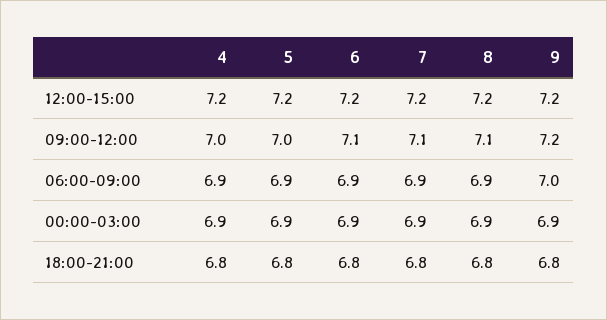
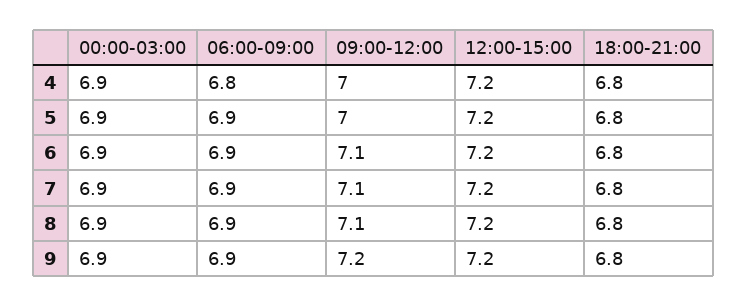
  {
    "4": {
      "12:00-15:00": 7.2,
      "09:00-12:00": 7,
-     "06:00-09:00": 6.9,
+     "06:00-09:00": 6.8,
      "00:00-03:00": 6.9,
      "18:00-21:00": 6.8
    },
    "5": {
      "12:00-15:00": 7.2,
      "09:00-12:00": 7,
      "06:00-09:00": 6.9,
      "00:00-03:00": 6.9,
      "18:00-21:00": 6.8
    },
    "6": {
      "12:00-15:00": 7.2,
      "09:00-12:00": 7.1,
      "06:00-09:00": 6.9,
      "00:00-03:00": 6.9,
      "18:00-21:00": 6.8
    },
    "7": {
      "12:00-15:00": 7.2,
      "09:00-12:00": 7.1,
      "06:00-09:00": 6.9,
      "00:00-03:00": 6.9,
      "18:00-21:00": 6.8
    },
    "8": {
      "12:00-15:00": 7.2,
      "09:00-12:00": 7.1,
      "06:00-09:00": 6.9,
      "00:00-03:00": 6.9,
      "18:00-21:00": 6.8
    },
    "9": {
      "12:00-15:00": 7.2,
      "09:00-12:00": 7.2,
-     "06:00-09:00": 7,
+     "06:00-09:00": 6.9,
      "00:00-03:00": 6.9,
      "18:00-21:00": 6.8
    }
  }

